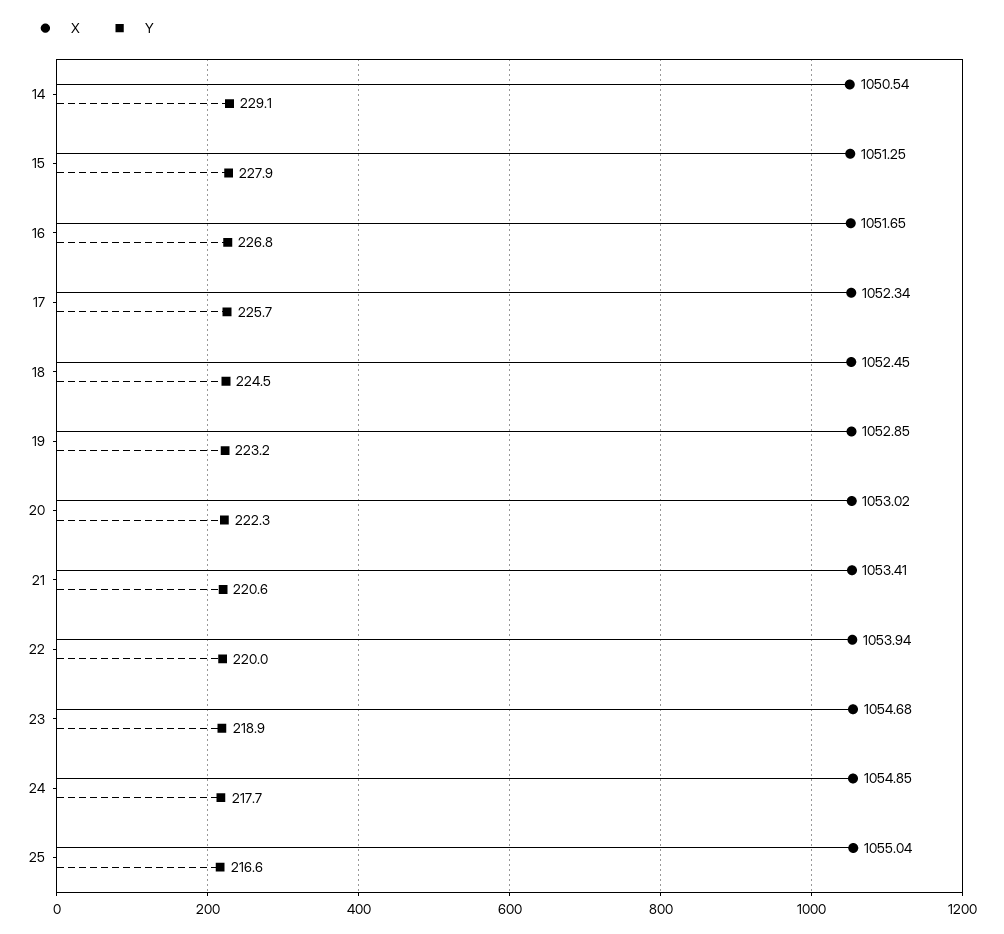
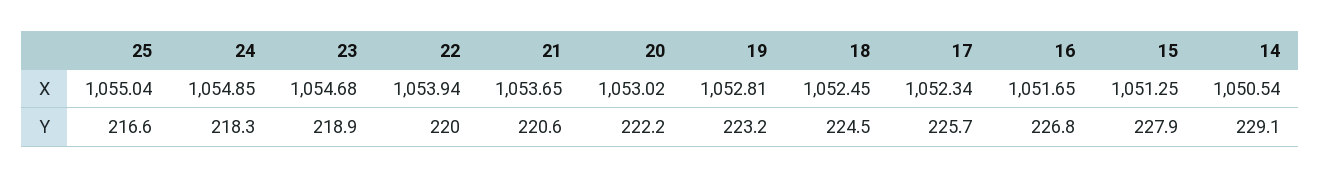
  {
    "X": {
      "14": 1050.54,
      "15": 1051.25,
      "16": 1051.65,
      "17": 1052.34,
      "18": 1052.45,
-     "19": 1052.85,
+     "19": 1052.81,
      "20": 1053.02,
-     "21": 1053.41,
+     "21": 1053.65,
      "22": 1053.94,
      "23": 1054.68,
      "24": 1054.85,
      "25": 1055.04
    },
    "Y": {
      "14": 229.1,
      "15": 227.9,
      "16": 226.8,
      "17": 225.7,
      "18": 224.5,
      "19": 223.2,
-     "20": 222.3,
+     "20": 222.2,
      "21": 220.6,
      "22": 220,
      "23": 218.9,
-     "24": 217.7,
+     "24": 218.3,
      "25": 216.6
    }
  }

